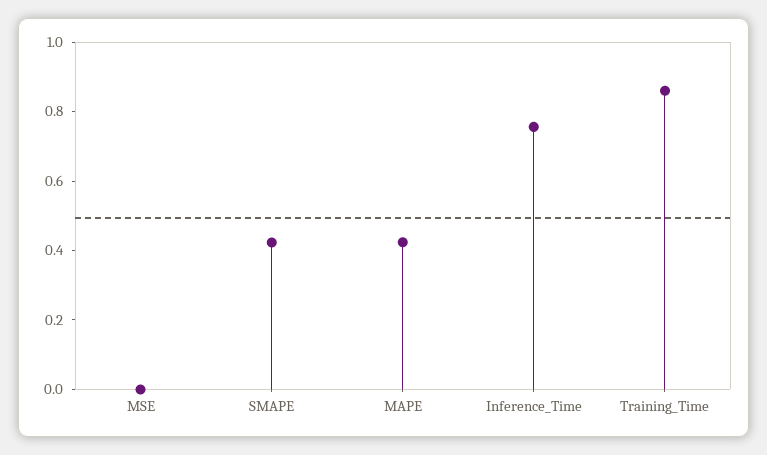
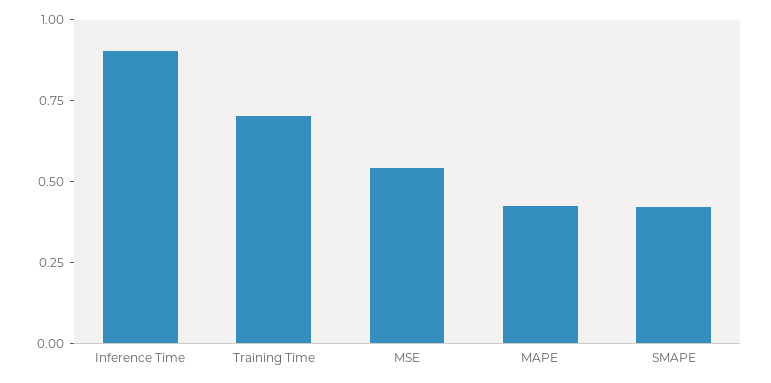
  {
-   "MSE": 0,
+   "MSE": 0.55,
    "SMAPE": 0.4,
    "MAPE": 0.4,
-   "Inference_Time": 0.75,
+   "Inference_Time": 0.9,
-   "Training_Time": 0.85
+   "Training_Time": 0.7
  }

